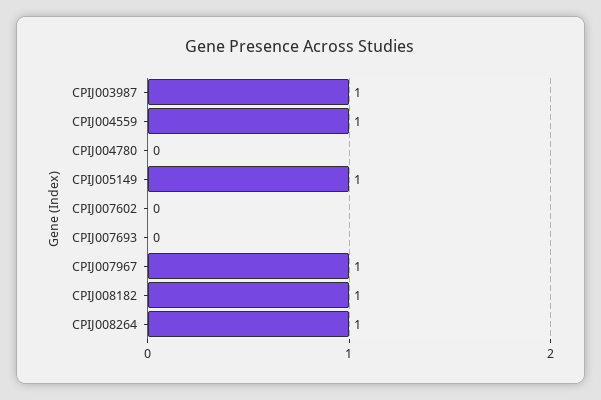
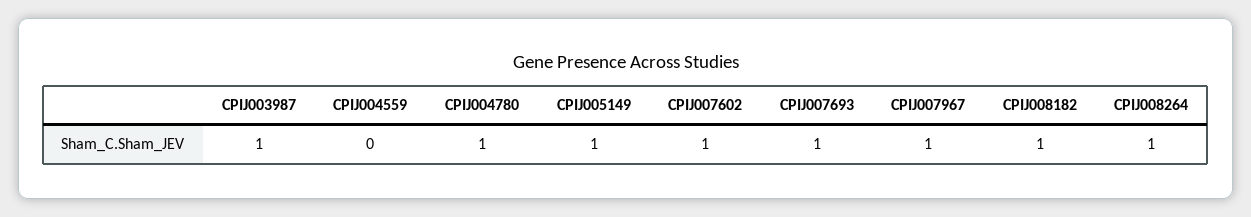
  {
    "CPIJ003987": 1,
-   "CPIJ004559": 1,
+   "CPIJ004559": 0,
-   "CPIJ004780": 0,
+   "CPIJ004780": 1,
    "CPIJ005149": 1,
-   "CPIJ007602": 0,
+   "CPIJ007602": 1,
-   "CPIJ007693": 0,
+   "CPIJ007693": 1,
    "CPIJ007967": 1,
    "CPIJ008182": 1,
    "CPIJ008264": 1
  }

